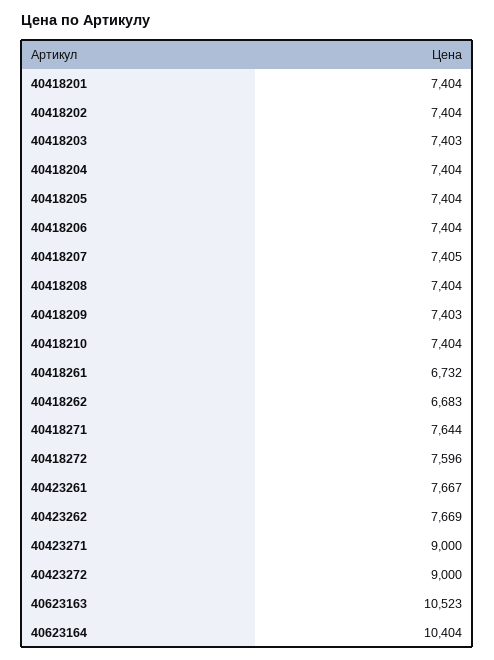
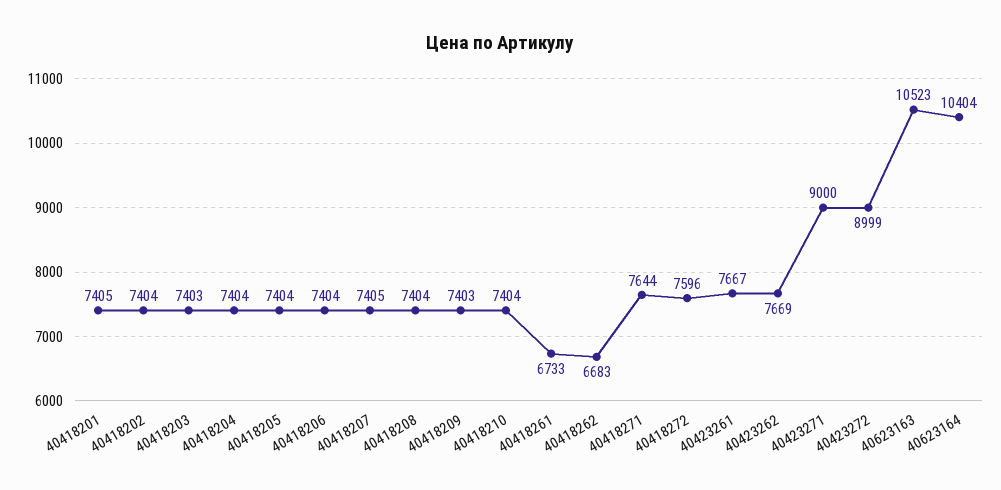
  {
-   "40418201": 7404,
+   "40418201": 7405,
    "40418202": 7404,
    "40418203": 7403,
    "40418204": 7404,
    "40418205": 7404,
    "40418206": 7404,
    "40418207": 7405,
    "40418208": 7404,
    "40418209": 7403,
    "40418210": 7404,
-   "40418261": 6732,
+   "40418261": 6733,
    "40418262": 6683,
    "40418271": 7644,
    "40418272": 7596,
    "40423261": 7667,
    "40423262": 7669,
    "40423271": 9000,
-   "40423272": 9000,
+   "40423272": 8999,
    "40623163": 10523,
    "40623164": 10404
  }

